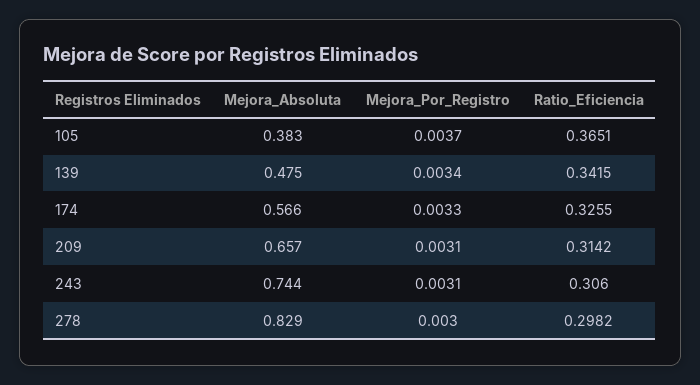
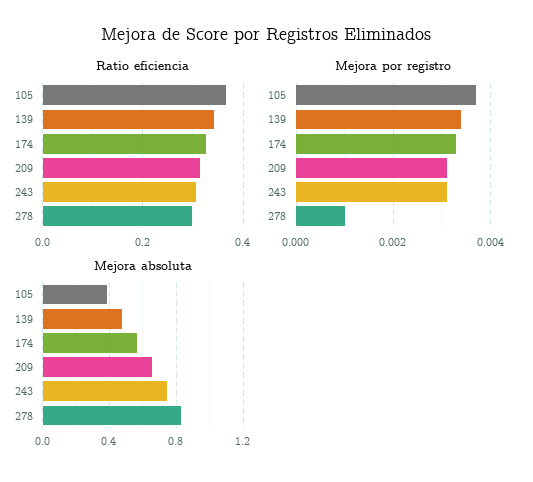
  {
    "Mejora_Absoluta": {
      "105": 0.383,
      "139": 0.475,
      "174": 0.566,
      "209": 0.657,
      "243": 0.744,
      "278": 0.829
    },
    "Mejora_Por_Registro": {
      "105": 0.0037,
      "139": 0.0034,
      "174": 0.0033,
      "209": 0.0031,
      "243": 0.0031,
-     "278": 0.003
+     "278": 0.001
    },
    "Ratio_Eficiencia": {
      "105": 0.3651,
      "139": 0.3415,
      "174": 0.3255,
      "209": 0.3142,
      "243": 0.306,
      "278": 0.2982
    }
  }

